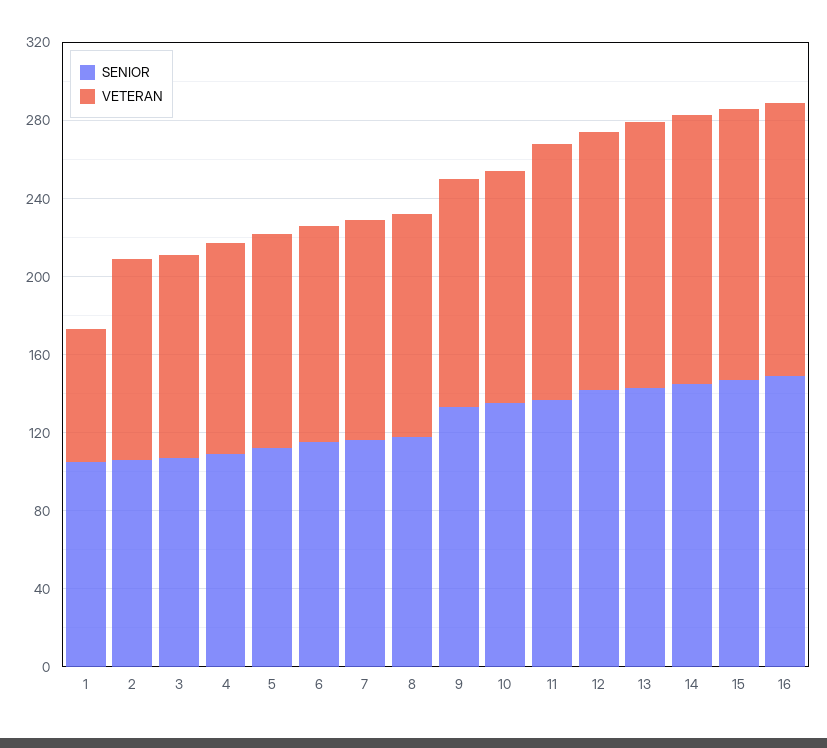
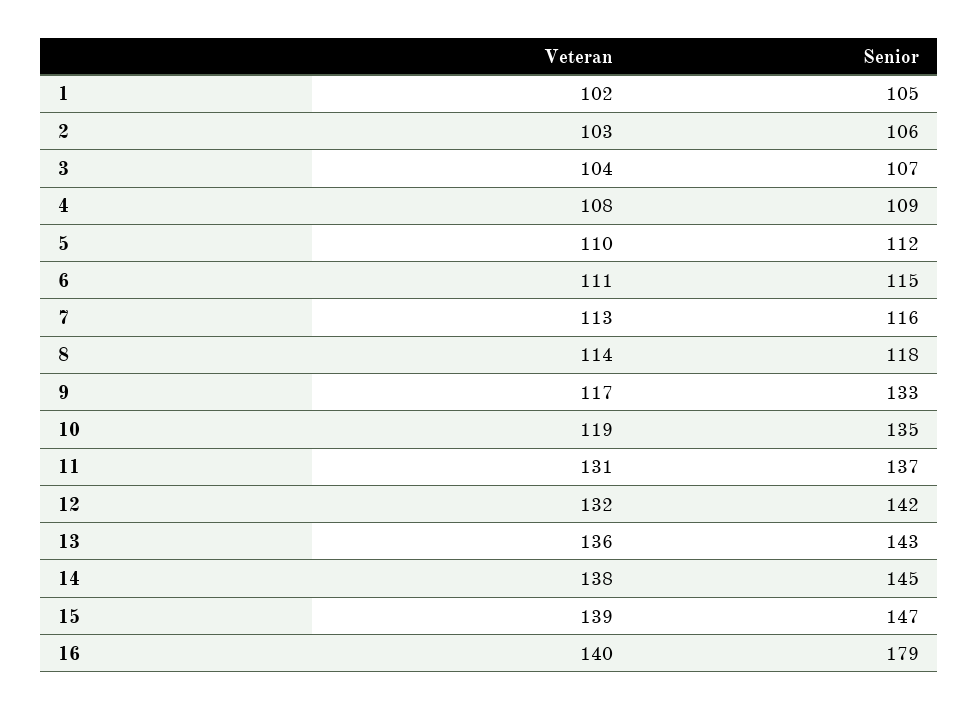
  {
    "SENIOR": {
      "1": 105,
      "2": 106,
      "3": 107,
      "4": 109,
      "5": 112,
      "6": 115,
      "7": 116,
      "8": 118,
      "9": 133,
      "10": 135,
      "11": 137,
      "12": 142,
      "13": 143,
      "14": 145,
      "15": 147,
-     "16": 150
+     "16": 179
    },
    "VETERAN": {
-     "1": 70,
+     "1": 102,
      "2": 103,
      "3": 104,
      "4": 108,
      "5": 110,
      "6": 111,
      "7": 113,
      "8": 114,
      "9": 117,
      "10": 119,
      "11": 131,
      "12": 132,
      "13": 136,
      "14": 138,
      "15": 139,
      "16": 140
    }
  }

